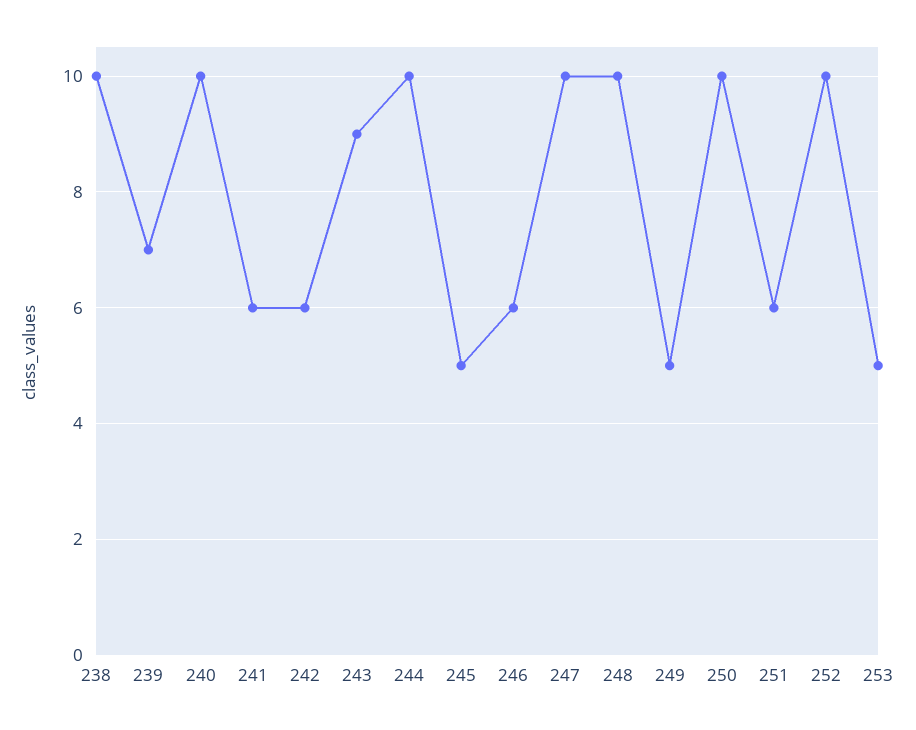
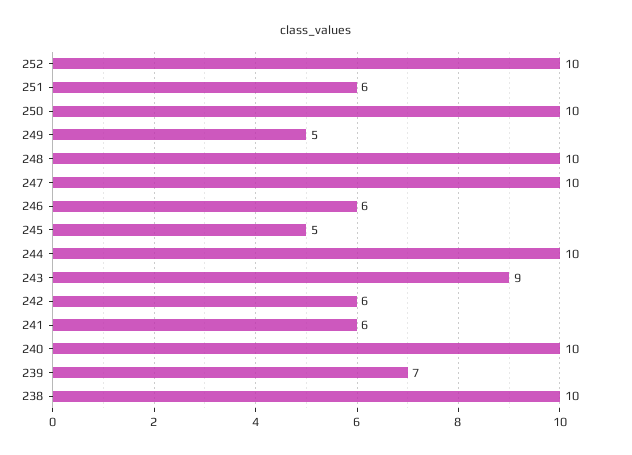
  {
    "238": 10,
    "239": 7,
    "240": 10,
    "241": 6,
    "242": 6,
    "243": 9,
    "244": 10,
    "245": 5,
    "246": 6,
    "247": 10,
    "248": 10,
    "249": 5,
    "250": 10,
    "251": 6,
-   "252": 10,
+   "252": 10
-   "253": 5
  }

